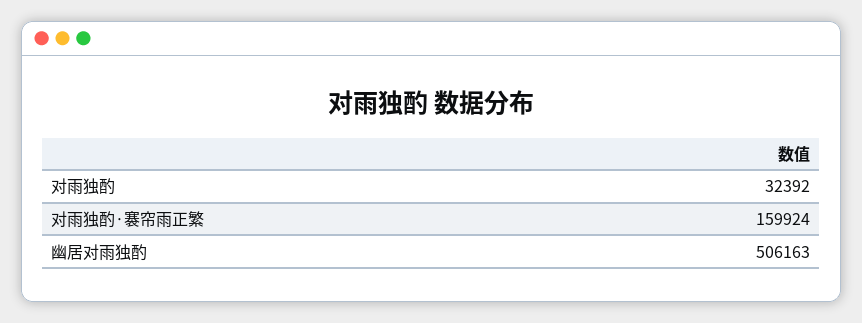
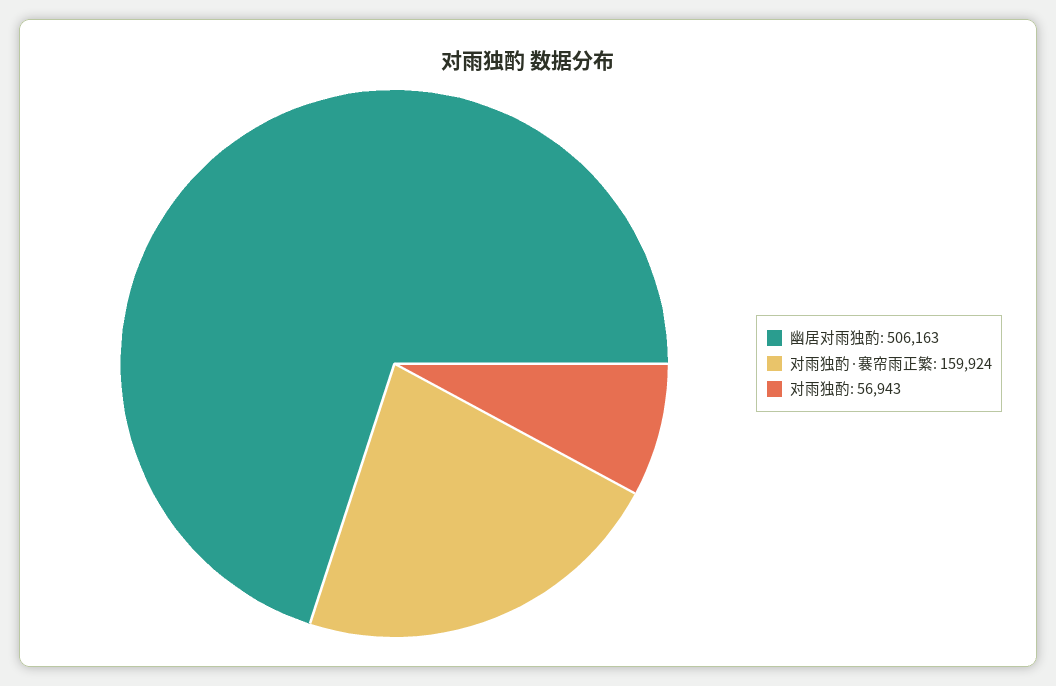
  {
-   "对雨独酌": 32392,
+   "对雨独酌": 56943,
    "对雨独酌·褰帘雨正繁": 159924,
    "幽居对雨独酌": 506163
  }

